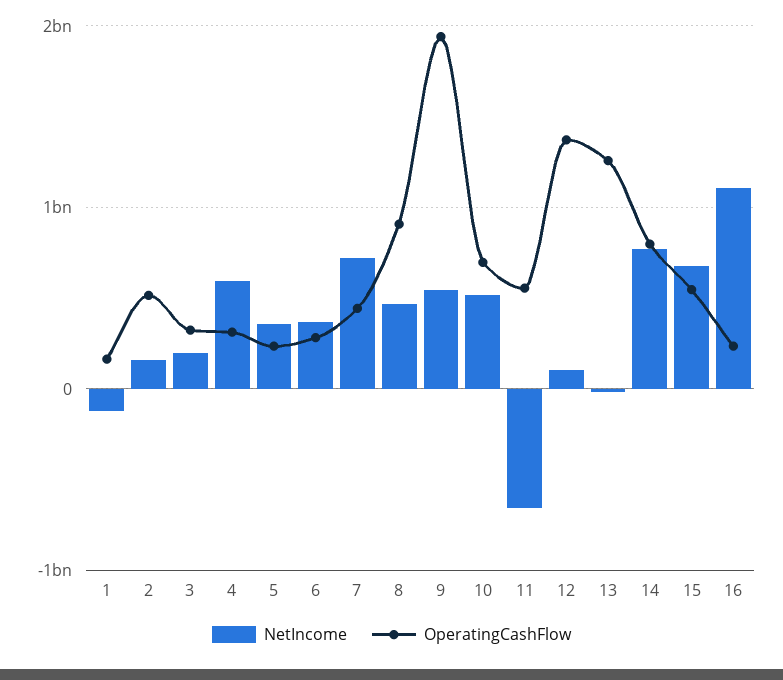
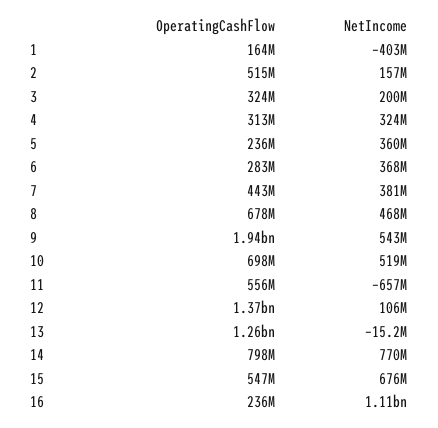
  {
    "NetIncome": {
-     "1": -100000000,
+     "1": -403000000,
      "2": 157000000,
      "3": 200000000,
-     "4": 600000000,
+     "4": 324000000,
      "5": 360000000,
      "6": 368000000,
-     "7": 700000000,
+     "7": 381000000,
      "8": 468000000,
      "9": 543000000,
      "10": 519000000,
      "11": -657000000,
      "12": 106000000,
      "13": -15200000,
      "14": 770000000,
      "15": 676000000,
      "16": 1110000000
    },
    "OperatingCashFlow": {
      "1": 164000000,
      "2": 515000000,
      "3": 324000000,
      "4": 313000000,
      "5": 236000000,
      "6": 283000000,
      "7": 443000000,
-     "8": 900000000,
+     "8": 678000000,
      "9": 1940000000,
      "10": 698000000,
      "11": 556000000,
      "12": 1370000000,
      "13": 1260000000,
      "14": 798000000,
      "15": 547000000,
      "16": 236000000
    }
  }

